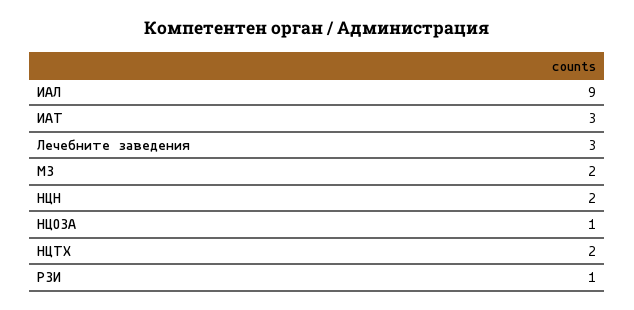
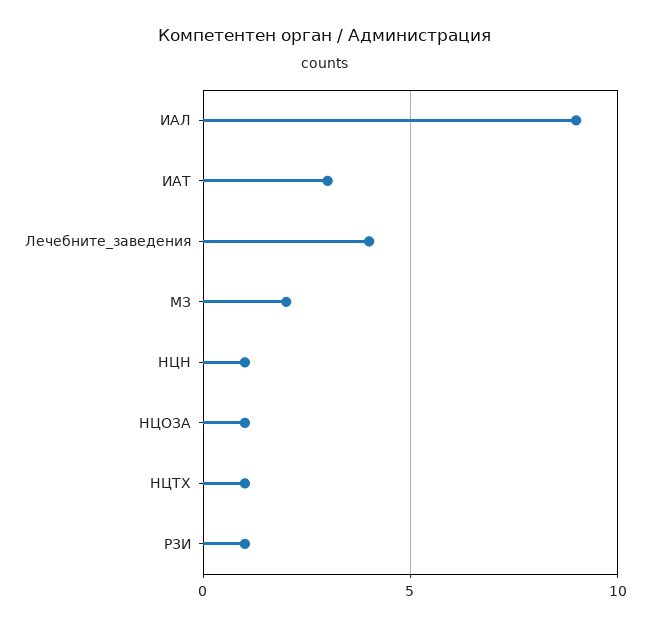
  {
    "ИАЛ": 9,
    "ИАТ": 3,
-   "Лечебните заведения": 3,
+   "Лечебните заведения": 4,
    "МЗ": 2,
-   "НЦН": 2,
+   "НЦН": 1,
    "НЦОЗА": 1,
-   "НЦТХ": 2,
+   "НЦТХ": 1,
    "РЗИ": 1
  }

